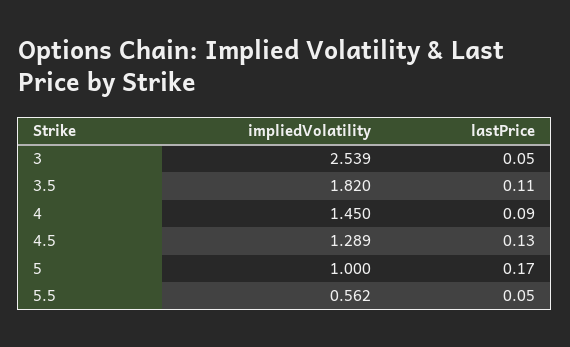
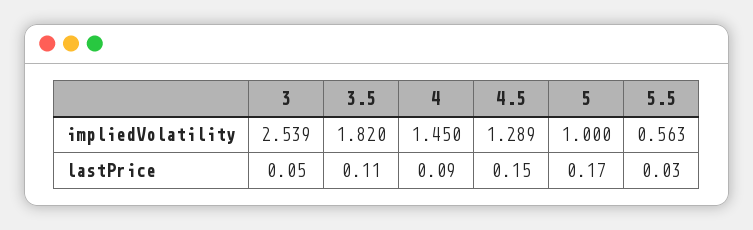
  {
    "impliedVolatility": {
      "3": 2.539,
      "3.5": 1.82,
      "4": 1.45,
      "4.5": 1.289,
      "5": 1,
-     "5.5": 0.562
+     "5.5": 0.563
    },
    "lastPrice": {
      "3": 0.05,
      "3.5": 0.11,
      "4": 0.09,
-     "4.5": 0.13,
+     "4.5": 0.15,
      "5": 0.17,
-     "5.5": 0.05
+     "5.5": 0.03
    }
  }

